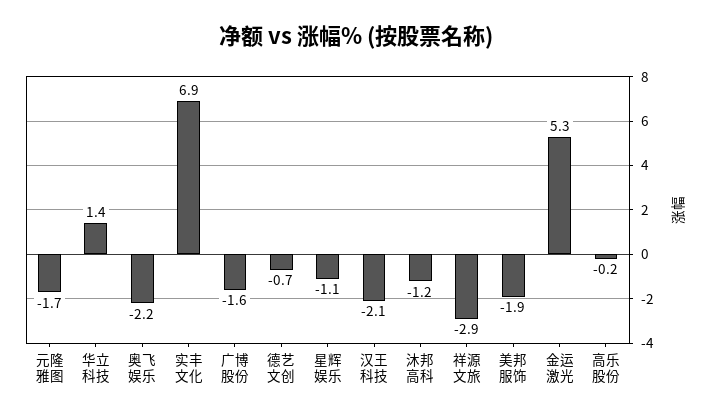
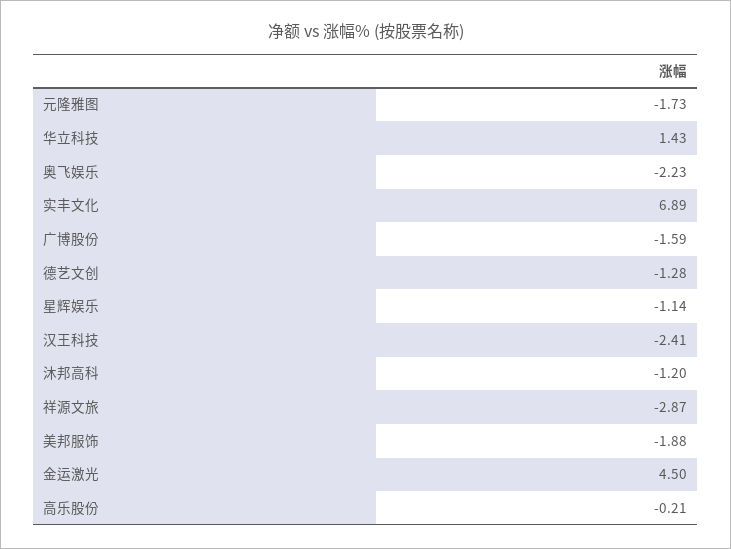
  {
    "元隆雅图": -1.73,
    "华立科技": 1.43,
    "奥飞娱乐": -2.23,
    "实丰文化": 6.89,
    "广博股份": -1.59,
-   "德艺文创": -0.7,
+   "德艺文创": -1.28,
    "星辉娱乐": -1.14,
-   "汉王科技": -2.1,
+   "汉王科技": -2.41,
    "沐邦高科": -1.2,
    "祥源文旅": -2.87,
    "美邦服饰": -1.88,
-   "金运激光": 5.3,
+   "金运激光": 4.5,
    "高乐股份": -0.21
  }

